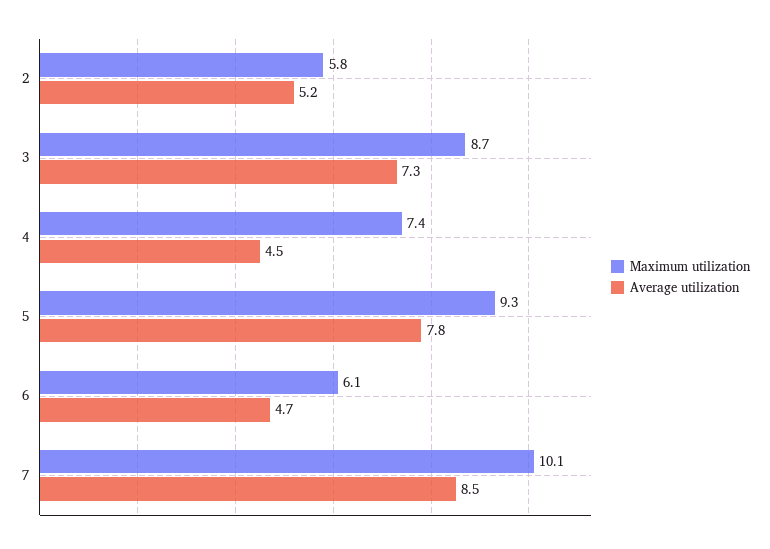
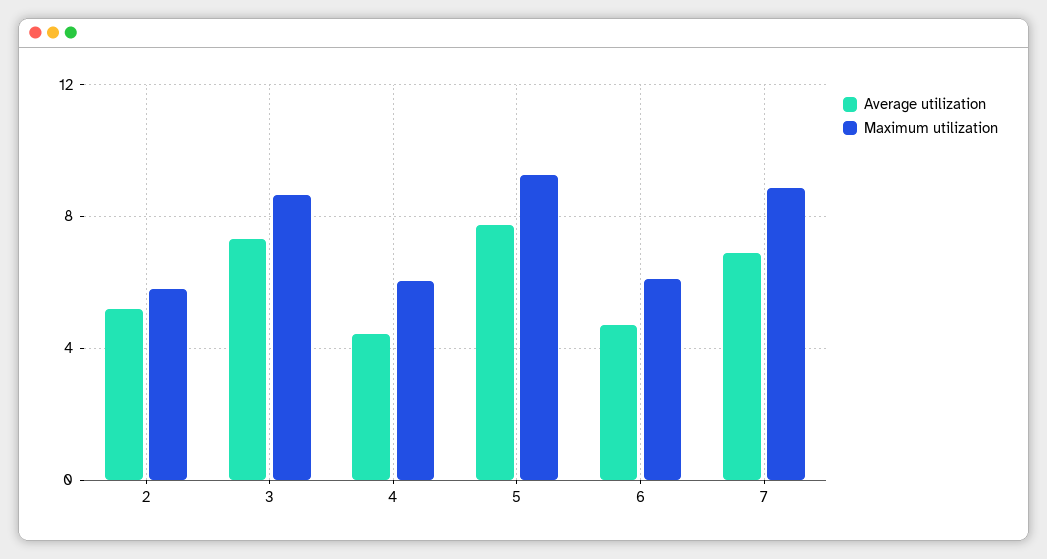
  {
    "Maximum utilization": {
      "2": 5.8,
      "3": 8.7,
-     "4": 7.4,
+     "4": 6,
      "5": 9.3,
      "6": 6.1,
-     "7": 10.1
+     "7": 9
    },
    "Average utilization": {
      "2": 5.2,
      "3": 7.3,
      "4": 4.5,
      "5": 7.8,
      "6": 4.7,
-     "7": 8.5
+     "7": 7
    }
  }

